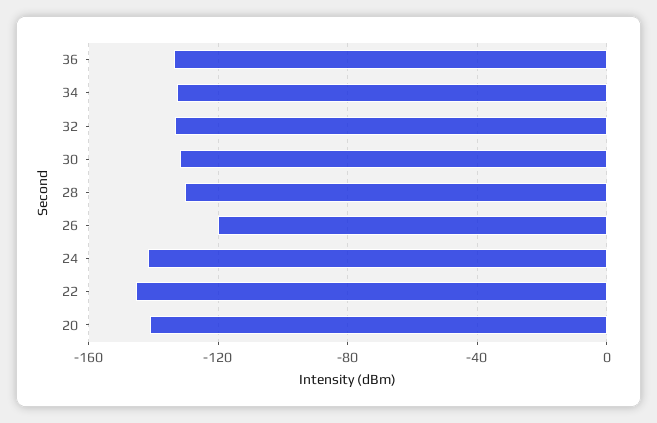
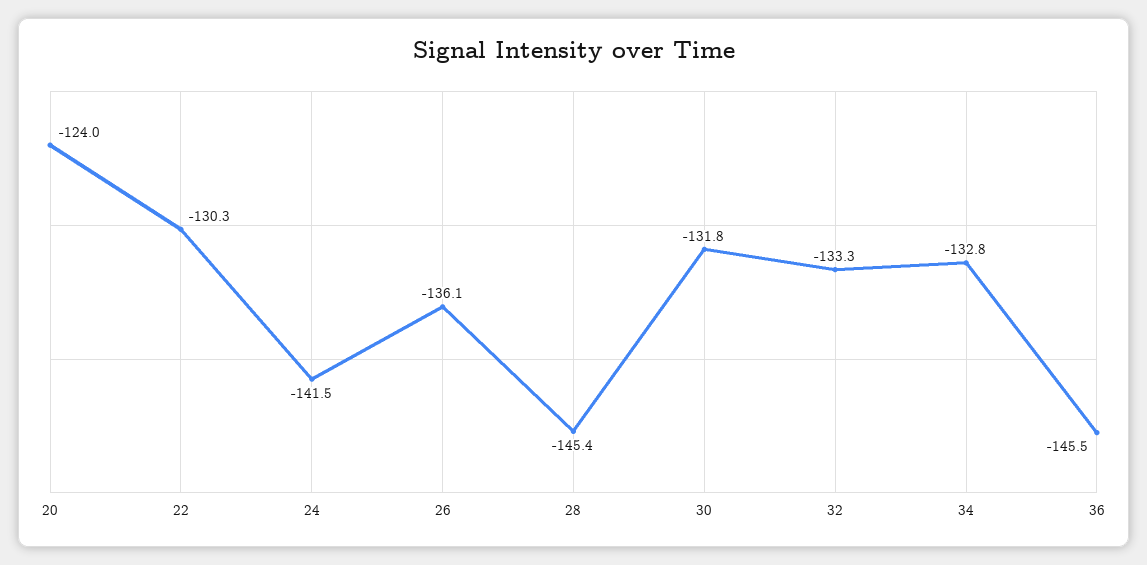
  {
-   "36": -135,
+   "36": -145.5,
    "34": -132.8,
    "32": -133.3,
    "30": -131.8,
-   "28": -130,
+   "28": -145.4,
-   "26": -120,
+   "26": -136.1,
    "24": -141.5,
-   "22": -145,
+   "22": -130.3,
-   "20": -140
+   "20": -124
  }

